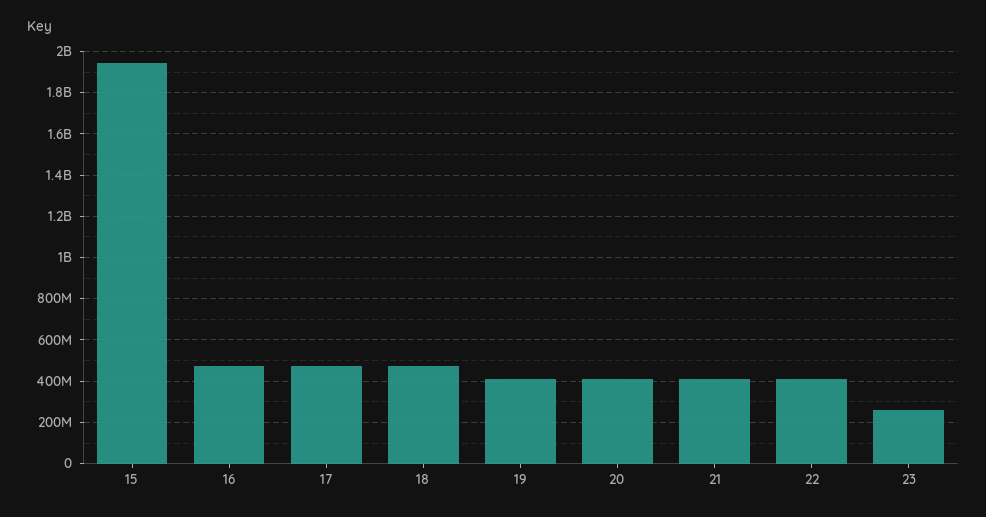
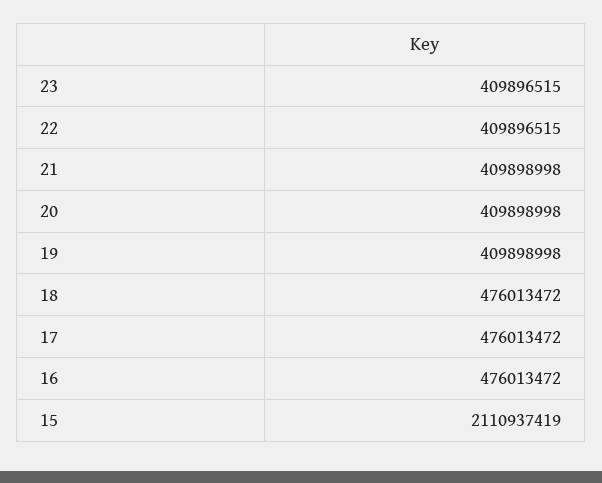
  {
-   "15": 1950000000,
+   "15": 2110937419,
    "16": 476013472,
    "17": 476013472,
    "18": 476013472,
    "19": 409898998,
    "20": 409898998,
    "21": 409898998,
    "22": 409896515,
-   "23": 250000000
+   "23": 409896515
  }

